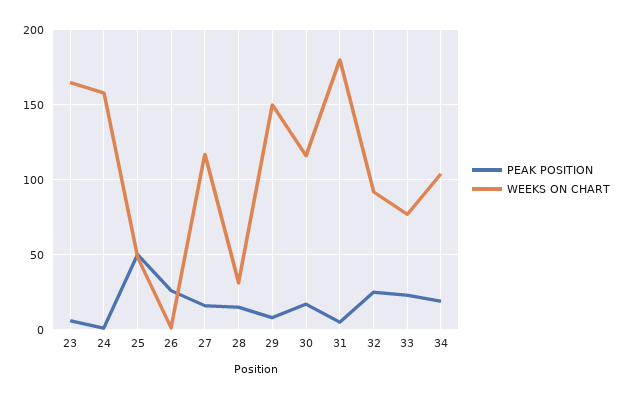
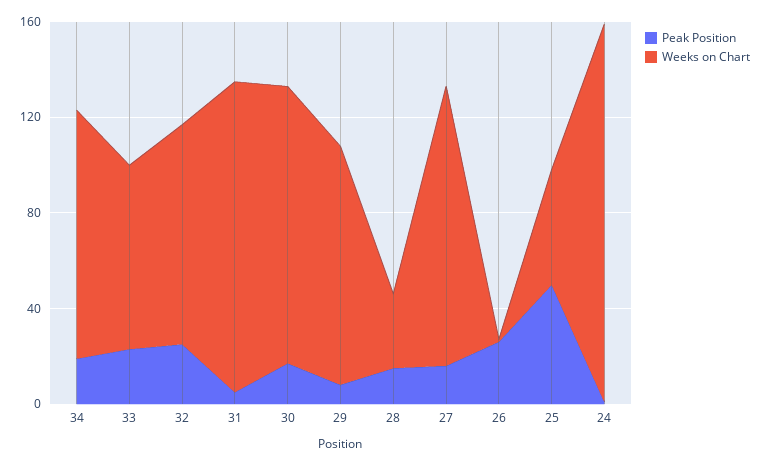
  {
    "PEAK POSITION": {
-     "23": 5,
      "24": 0,
      "25": 50,
      "26": 25,
      "27": 15,
      "28": 15,
      "29": 10,
      "30": 15,
      "31": 5,
      "32": 25,
      "33": 25,
      "34": 20
    },
    "WEEKS ON CHART": {
-     "23": 165,
      "24": 160,
      "25": 50,
      "26": 0,
      "27": 115,
      "28": 30,
-     "29": 150,
+     "29": 100,
      "30": 115,
-     "31": 180,
+     "31": 130,
      "32": 90,
      "33": 75,
      "34": 105
    }
  }

